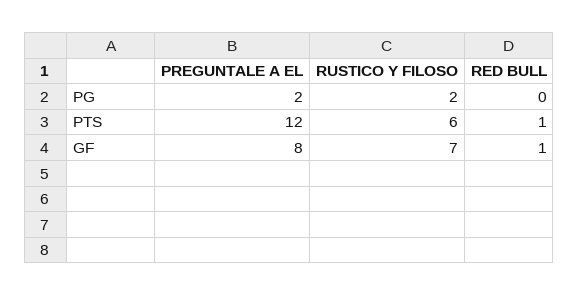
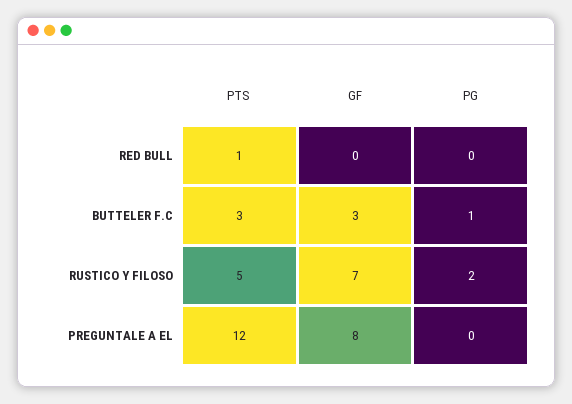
  {
    "PREGUNTALE A EL": {
-     "PG": 2,
+     "PG": 0,
      "PTS": 12,
      "GF": 8
    },
    "RUSTICO Y FILOSO": {
      "PG": 2,
-     "PTS": 6,
+     "PTS": 5,
      "GF": 7
    },
    "RED BULL": {
      "PG": 0,
      "PTS": 1,
-     "GF": 1
+     "GF": 0
-   }
+   },
+   "BUTTELER F.C": {
+     "PTS": 3,
+     "GF": 3,
+     "PG": 1
+   }
  }

